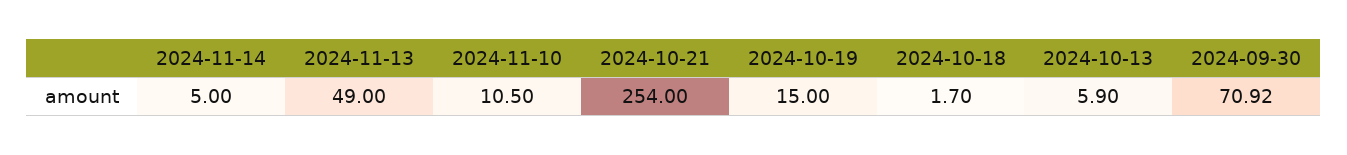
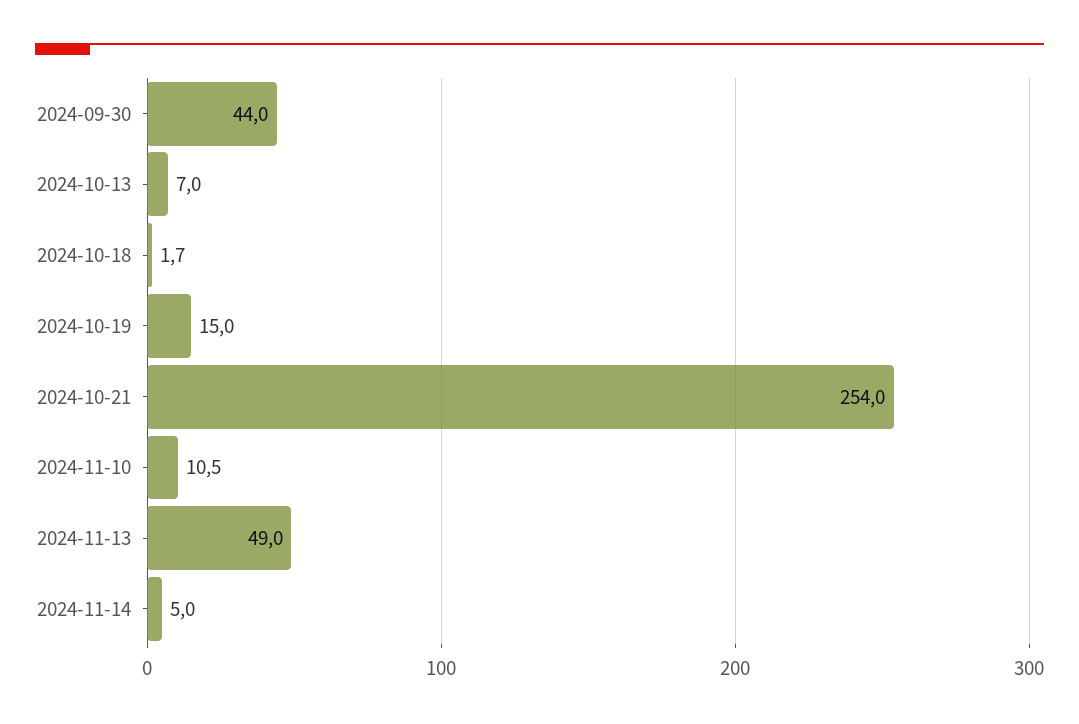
  {
    "2024-11-14": 5,
    "2024-11-13": 49,
    "2024-11-10": 10.5,
    "2024-10-21": 254,
    "2024-10-19": 15,
    "2024-10-18": 1.7,
-   "2024-10-13": 5.9,
+   "2024-10-13": 7,
-   "2024-09-30": 70.92
+   "2024-09-30": 44
  }

